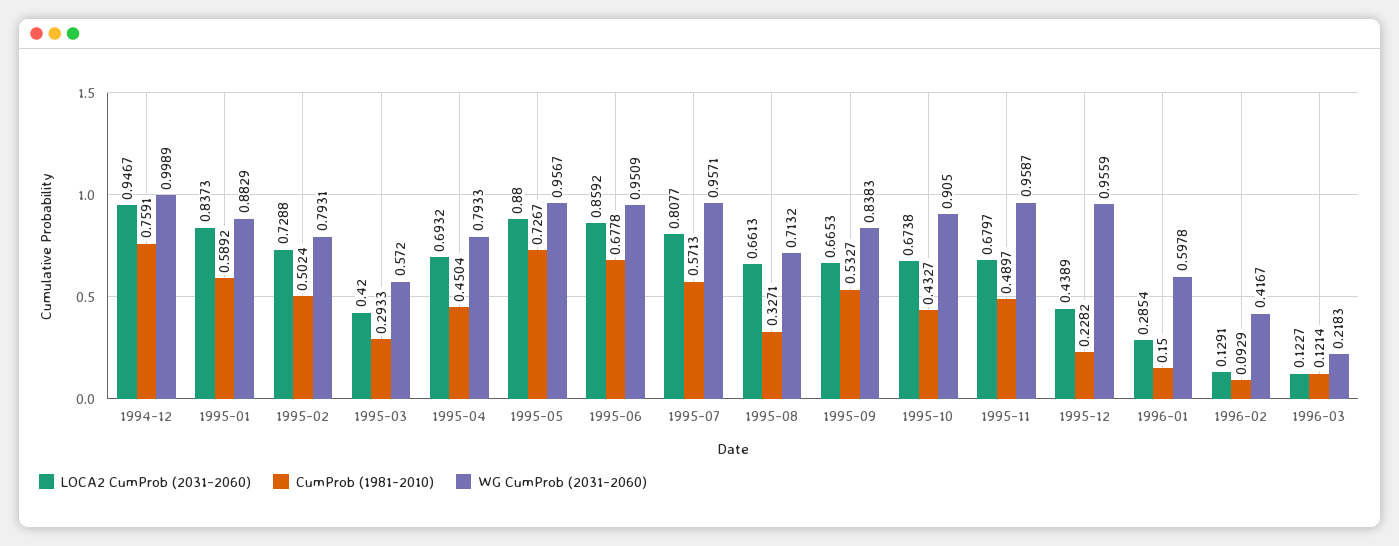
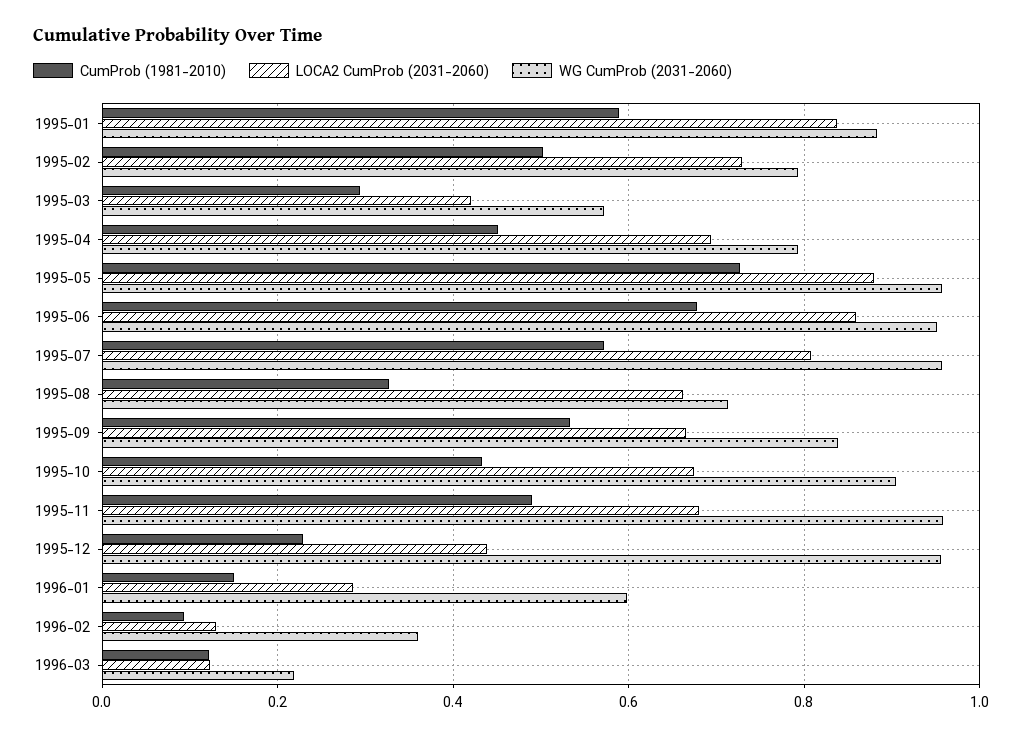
  {
    "LOCA2 CumProb (2031-2060)": {
-     "1994-12": 0.9467,
      "1995-01": 0.8373,
      "1995-02": 0.7288,
      "1995-03": 0.42,
      "1995-04": 0.6932,
      "1995-05": 0.88,
      "1995-06": 0.8592,
      "1995-07": 0.8077,
      "1995-08": 0.6613,
      "1995-09": 0.6653,
      "1995-10": 0.6738,
      "1995-11": 0.6797,
      "1995-12": 0.4389,
      "1996-01": 0.2854,
      "1996-02": 0.1291,
      "1996-03": 0.1227
    },
    "CumProb (1981-2010)": {
-     "1994-12": 0.7591,
      "1995-01": 0.5892,
      "1995-02": 0.5024,
      "1995-03": 0.2933,
      "1995-04": 0.4504,
      "1995-05": 0.7267,
      "1995-06": 0.6778,
      "1995-07": 0.5713,
      "1995-08": 0.3271,
      "1995-09": 0.5327,
      "1995-10": 0.4327,
      "1995-11": 0.4897,
      "1995-12": 0.2282,
      "1996-01": 0.15,
      "1996-02": 0.0929,
      "1996-03": 0.1214
    },
    "WG CumProb (2031-2060)": {
-     "1994-12": 0.9989,
      "1995-01": 0.8829,
      "1995-02": 0.7931,
      "1995-03": 0.572,
      "1995-04": 0.7933,
      "1995-05": 0.9567,
      "1995-06": 0.9509,
      "1995-07": 0.9571,
      "1995-08": 0.7132,
      "1995-09": 0.8383,
      "1995-10": 0.905,
      "1995-11": 0.9587,
      "1995-12": 0.9559,
      "1996-01": 0.5978,
-     "1996-02": 0.4167,
+     "1996-02": 0.36,
      "1996-03": 0.2183
    }
  }

